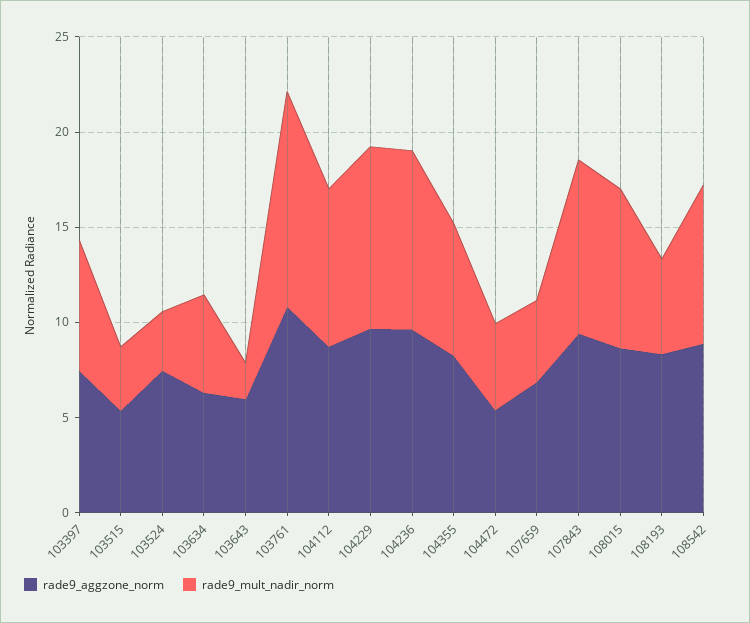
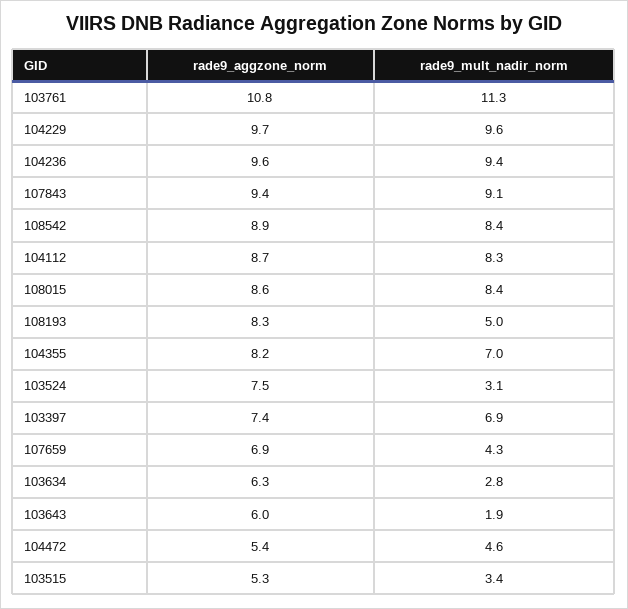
  {
    "rade9_aggzone_norm": {
      "103397": 7.4,
      "103515": 5.3,
      "103524": 7.5,
      "103634": 6.3,
      "103643": 6,
      "103761": 10.8,
      "104112": 8.7,
      "104229": 9.7,
      "104236": 9.6,
      "104355": 8.2,
      "104472": 5.4,
      "107659": 6.9,
      "107843": 9.4,
      "108015": 8.6,
      "108193": 8.3,
      "108542": 8.9
    },
    "rade9_mult_nadir_norm": {
      "103397": 6.9,
      "103515": 3.4,
      "103524": 3.1,
-     "103634": 5,
+     "103634": 2.8,
      "103643": 1.9,
      "103761": 11.3,
      "104112": 8.3,
      "104229": 9.6,
      "104236": 9.4,
      "104355": 7,
      "104472": 4.6,
      "107659": 4.3,
      "107843": 9.1,
      "108015": 8.4,
      "108193": 5,
      "108542": 8.4
    }
  }

